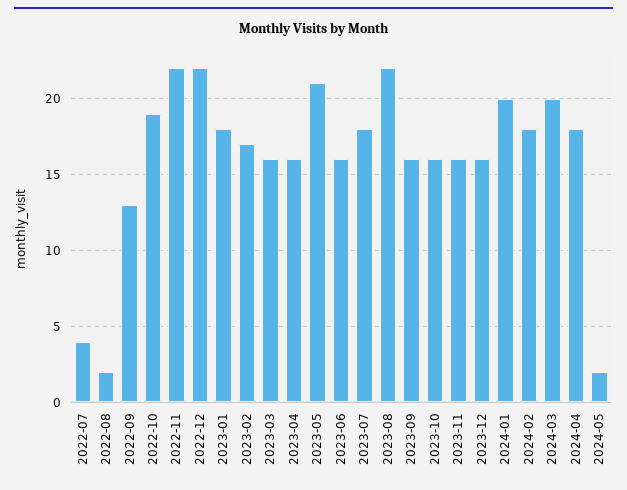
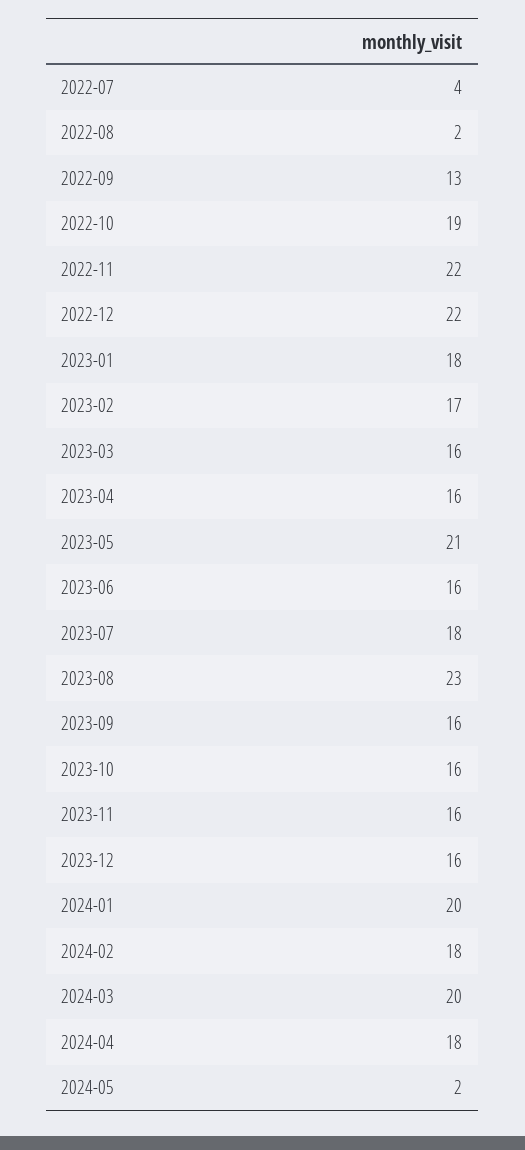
  {
    "2022-07": 4,
    "2022-08": 2,
    "2022-09": 13,
    "2022-10": 19,
    "2022-11": 22,
    "2022-12": 22,
    "2023-01": 18,
    "2023-02": 17,
    "2023-03": 16,
    "2023-04": 16,
    "2023-05": 21,
    "2023-06": 16,
    "2023-07": 18,
-   "2023-08": 22,
+   "2023-08": 23,
    "2023-09": 16,
    "2023-10": 16,
    "2023-11": 16,
    "2023-12": 16,
    "2024-01": 20,
    "2024-02": 18,
    "2024-03": 20,
    "2024-04": 18,
    "2024-05": 2
  }

